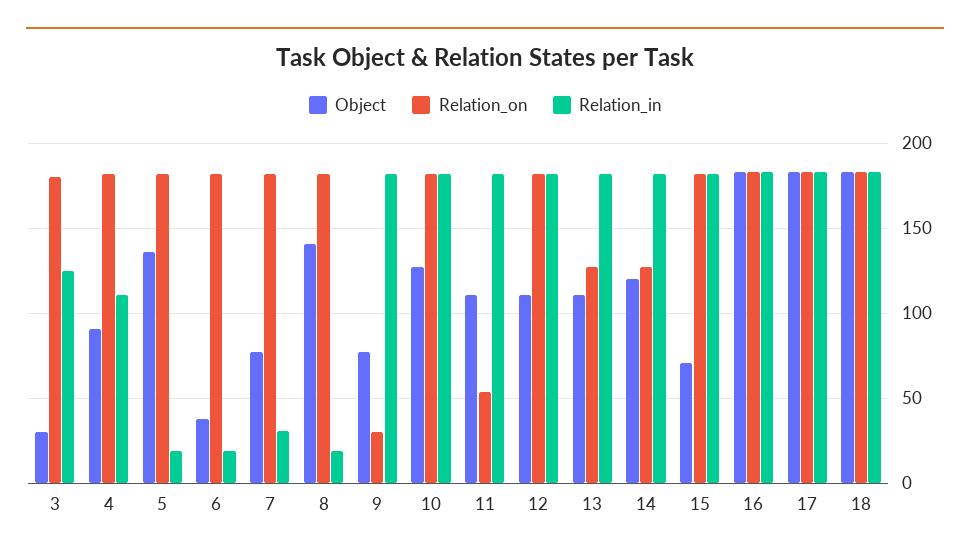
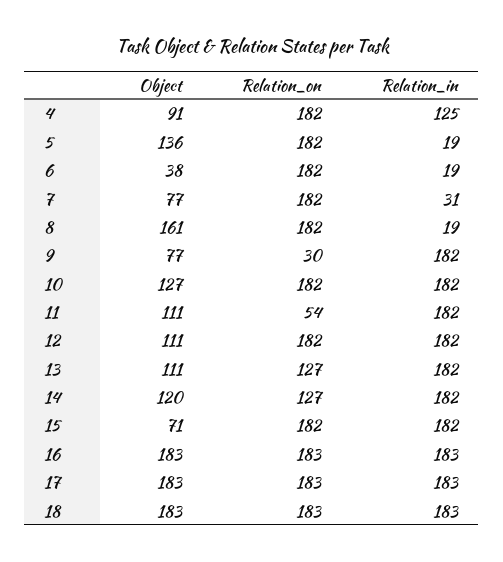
  {
    "Object": {
-     "3": 30,
      "4": 91,
      "5": 136,
      "6": 38,
      "7": 77,
-     "8": 140,
+     "8": 161,
      "9": 77,
      "10": 127,
      "11": 111,
      "12": 111,
      "13": 111,
      "14": 120,
      "15": 71,
      "16": 183,
      "17": 183,
      "18": 183
    },
    "Relation_on": {
-     "3": 180,
      "4": 182,
      "5": 182,
      "6": 182,
      "7": 182,
      "8": 182,
      "9": 30,
      "10": 182,
      "11": 54,
      "12": 182,
      "13": 127,
      "14": 127,
      "15": 182,
      "16": 183,
      "17": 183,
      "18": 183
    },
    "Relation_in": {
-     "3": 125,
-     "4": 110,
+     "4": 125,
      "5": 19,
      "6": 19,
      "7": 31,
      "8": 19,
      "9": 182,
      "10": 182,
      "11": 182,
      "12": 182,
      "13": 182,
      "14": 182,
      "15": 182,
      "16": 183,
      "17": 183,
      "18": 183
    }
  }

